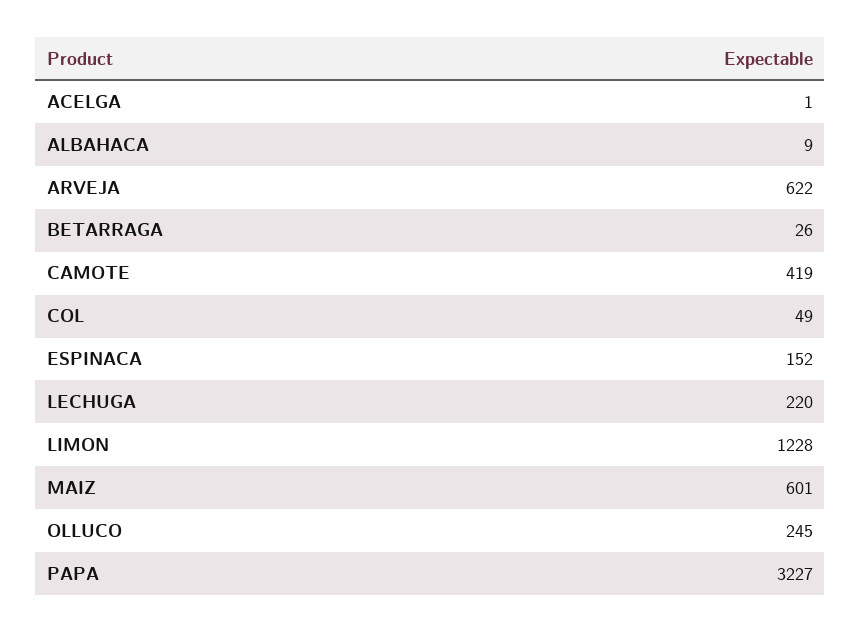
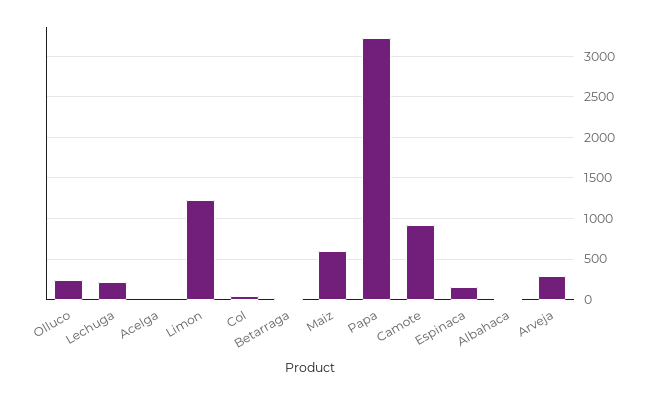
  {
    "ACELGA": 1,
    "ALBAHACA": 9,
-   "ARVEJA": 622,
+   "ARVEJA": 300,
    "BETARRAGA": 26,
-   "CAMOTE": 419,
+   "CAMOTE": 900,
    "COL": 49,
    "ESPINACA": 152,
    "LECHUGA": 220,
    "LIMON": 1228,
    "MAIZ": 601,
    "OLLUCO": 245,
    "PAPA": 3227
  }

